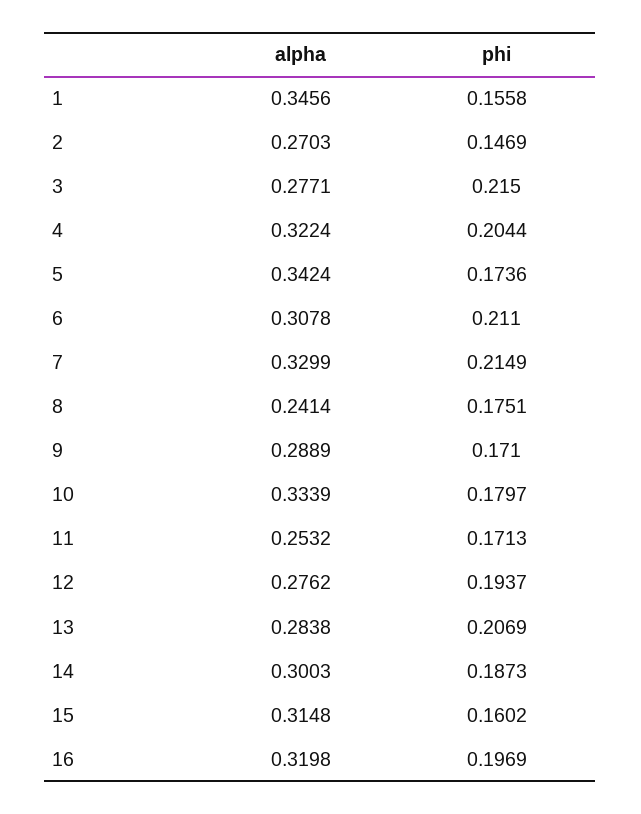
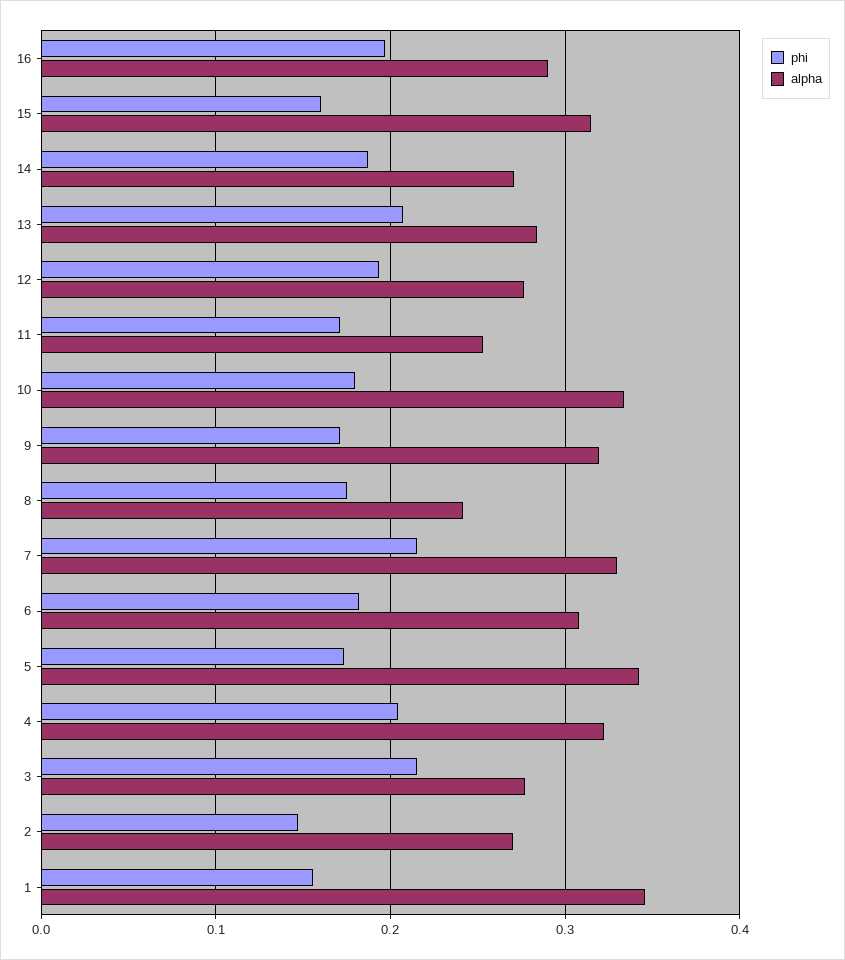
  {
    "alpha": {
      "1": 0.3456,
      "2": 0.2703,
      "3": 0.2771,
      "4": 0.3224,
      "5": 0.3424,
      "6": 0.3078,
      "7": 0.3299,
      "8": 0.2414,
-     "9": 0.2889,
+     "9": 0.32,
      "10": 0.3339,
      "11": 0.2532,
      "12": 0.2762,
      "13": 0.2838,
-     "14": 0.3003,
+     "14": 0.27,
      "15": 0.3148,
-     "16": 0.3198
+     "16": 0.29
    },
    "phi": {
      "1": 0.1558,
      "2": 0.1469,
      "3": 0.215,
      "4": 0.2044,
      "5": 0.1736,
-     "6": 0.211,
+     "6": 0.18,
      "7": 0.2149,
      "8": 0.1751,
      "9": 0.171,
      "10": 0.1797,
      "11": 0.1713,
      "12": 0.1937,
      "13": 0.2069,
      "14": 0.1873,
      "15": 0.1602,
      "16": 0.1969
    }
  }

